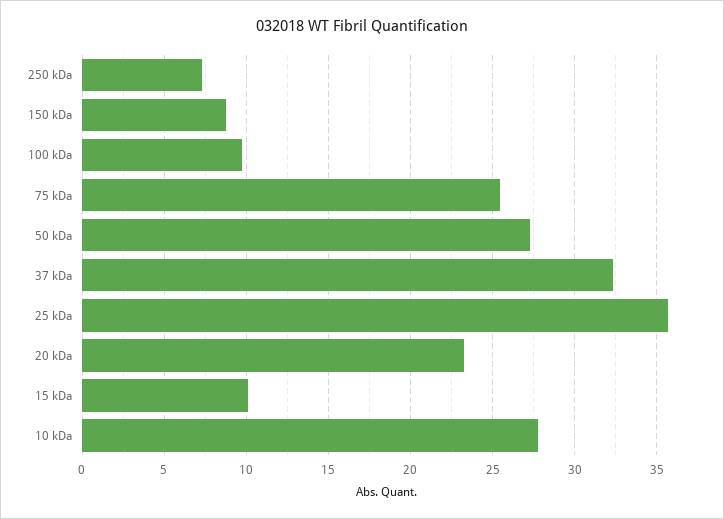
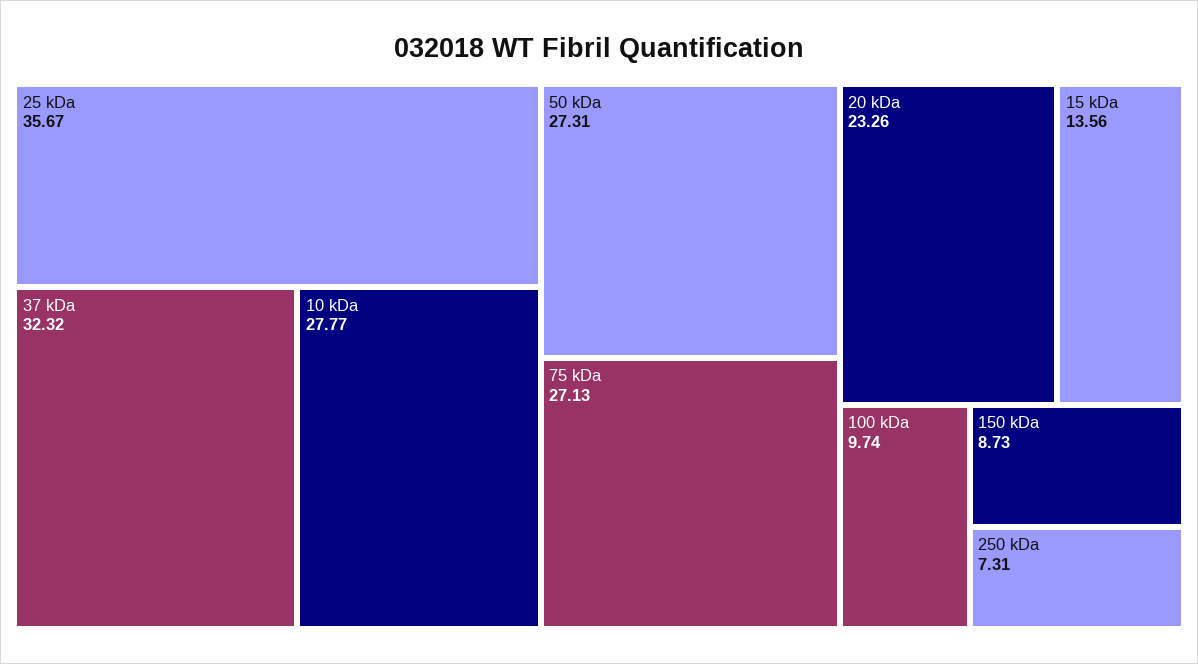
  {
    "250 kDa": 7.31,
    "150 kDa": 8.73,
    "100 kDa": 9.74,
-   "75 kDa": 25.5,
+   "75 kDa": 27.13,
    "50 kDa": 27.31,
    "37 kDa": 32.32,
    "25 kDa": 35.67,
    "20 kDa": 23.26,
-   "15 kDa": 10,
+   "15 kDa": 13.56,
    "10 kDa": 27.77
  }

